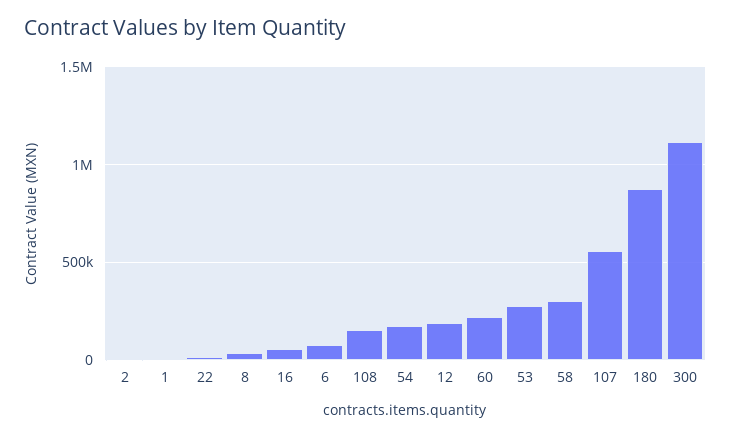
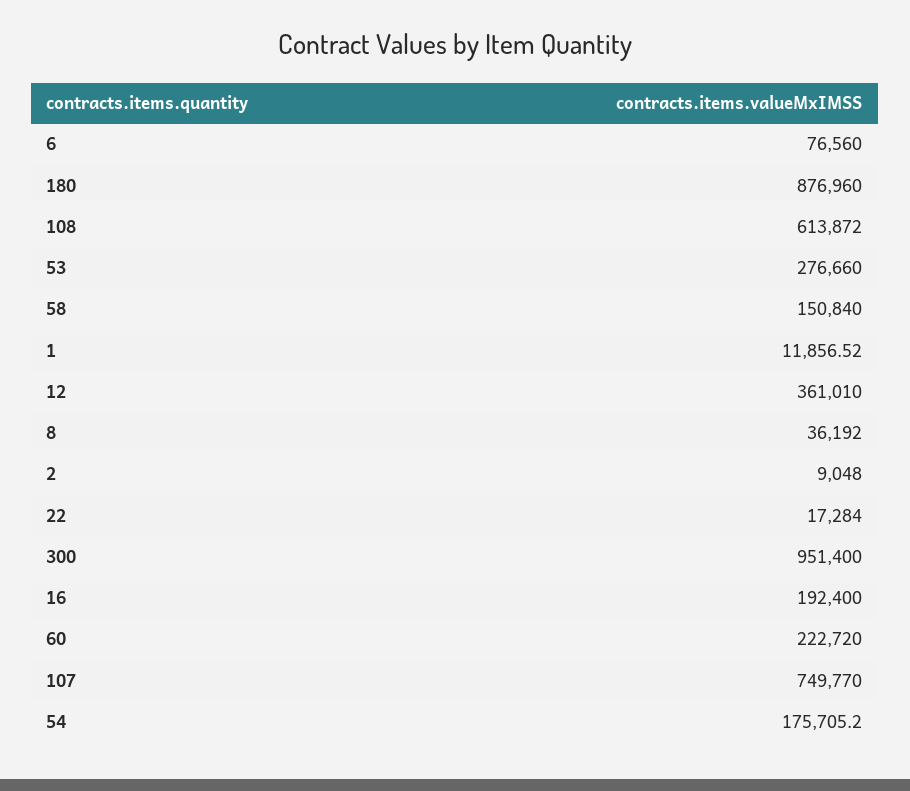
  {
    "2": 9048,
    "1": 11856.52,
    "22": 17284,
    "8": 36192,
-   "16": 50000,
+   "16": 192400,
    "6": 76560,
-   "108": 150000,
+   "108": 613872,
    "54": 175705.2,
-   "12": 200000,
+   "12": 361010,
    "60": 222720,
    "53": 276660,
-   "58": 300000,
+   "58": 150840,
-   "107": 550000,
+   "107": 749770,
    "180": 876960,
-   "300": 1100000
+   "300": 951400
  }

